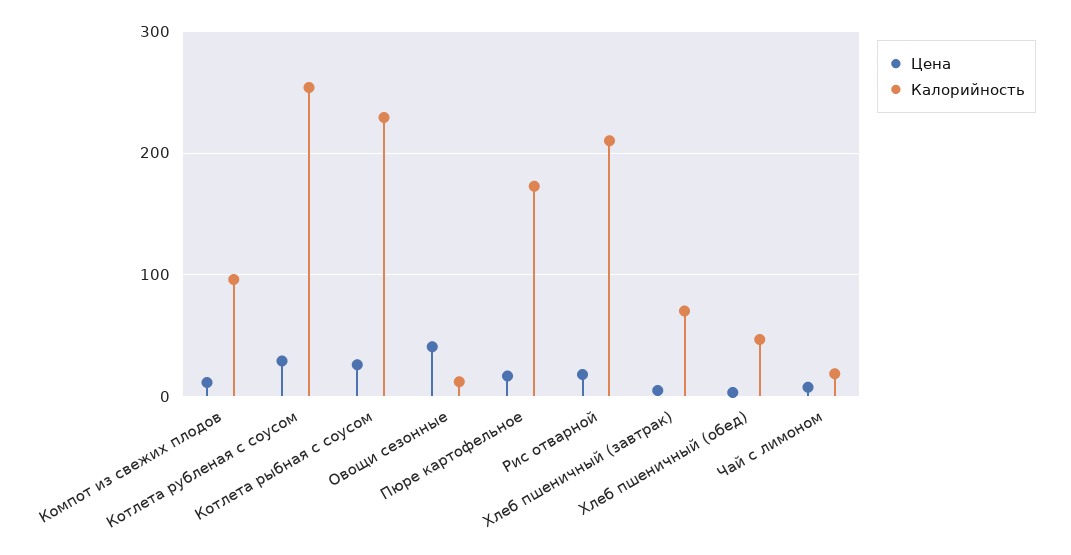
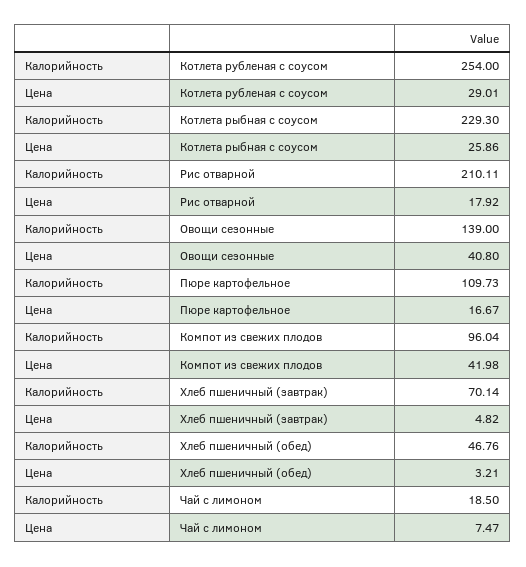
  {
    "Цена": {
-     "Компот из свежих плодов": 10,
+     "Компот из свежих плодов": 41.98,
      "Котлета рубленая с соусом": 29.01,
      "Котлета рыбная с соусом": 25.86,
      "Овощи сезонные": 40.8,
      "Пюре картофельное": 16.67,
      "Рис отварной": 17.92,
      "Хлеб пшеничный (завтрак)": 4.82,
      "Хлеб пшеничный (обед)": 3.21,
      "Чай с лимоном": 7.47
    },
    "Калорийность": {
      "Компот из свежих плодов": 96.04,
      "Котлета рубленая с соусом": 254,
      "Котлета рыбная с соусом": 229.3,
-     "Овощи сезонные": 10,
+     "Овощи сезонные": 139,
-     "Пюре картофельное": 170,
+     "Пюре картофельное": 109.73,
      "Рис отварной": 210.11,
      "Хлеб пшеничный (завтрак)": 70.14,
      "Хлеб пшеничный (обед)": 46.76,
      "Чай с лимоном": 18.5
    }
  }

